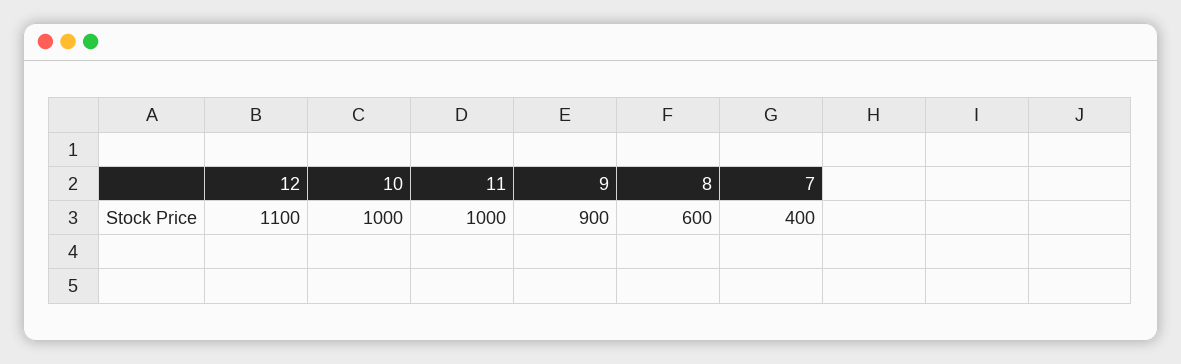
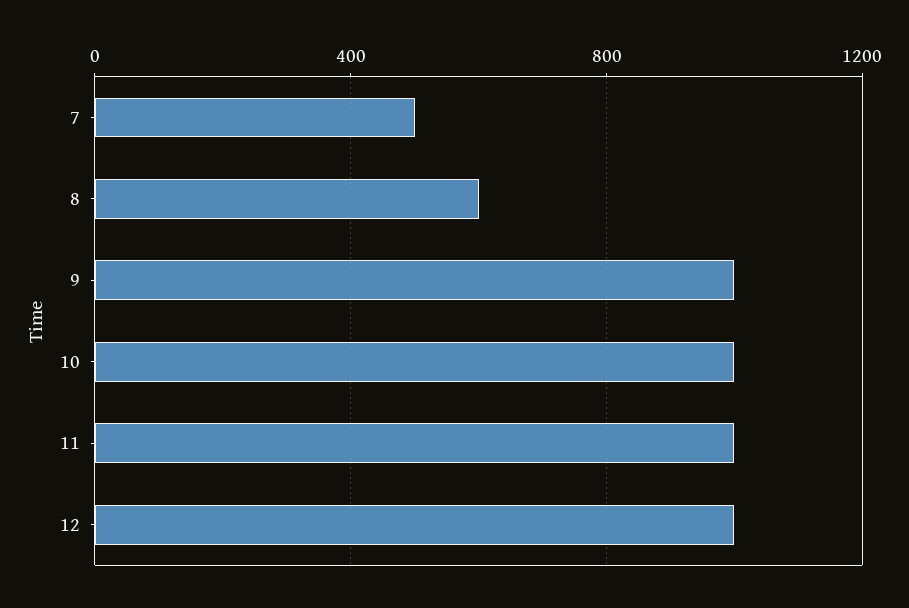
  {
-   "12": 1100,
+   "12": 1000,
    "10": 1000,
    "11": 1000,
-   "9": 900,
+   "9": 1000,
    "8": 600,
-   "7": 400
+   "7": 500
  }

